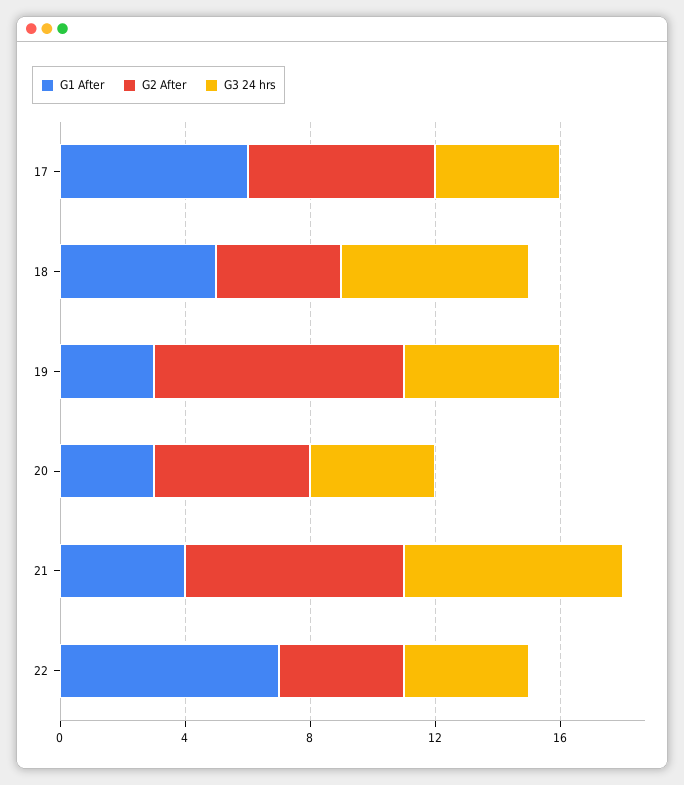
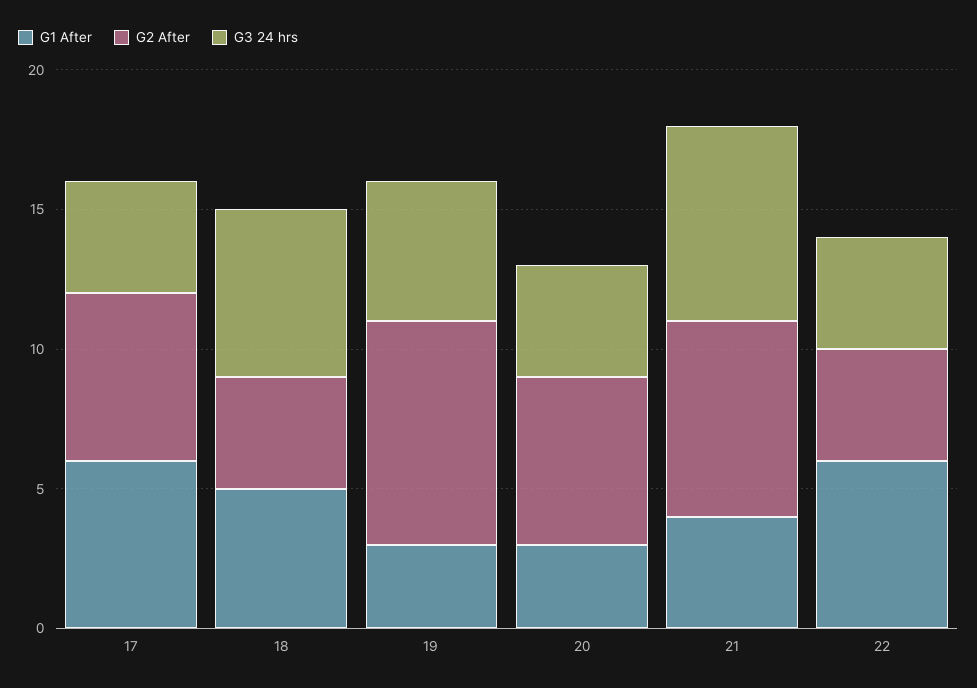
  {
    "G1 After": {
      "17": 6,
      "18": 5,
      "19": 3,
      "20": 3,
      "21": 4,
-     "22": 7
+     "22": 6
    },
    "G2 After": {
      "17": 6,
      "18": 4,
      "19": 8,
-     "20": 5,
+     "20": 6,
      "21": 7,
      "22": 4
    },
    "G3 24 hrs": {
      "17": 4,
      "18": 6,
      "19": 5,
      "20": 4,
      "21": 7,
      "22": 4
    }
  }

